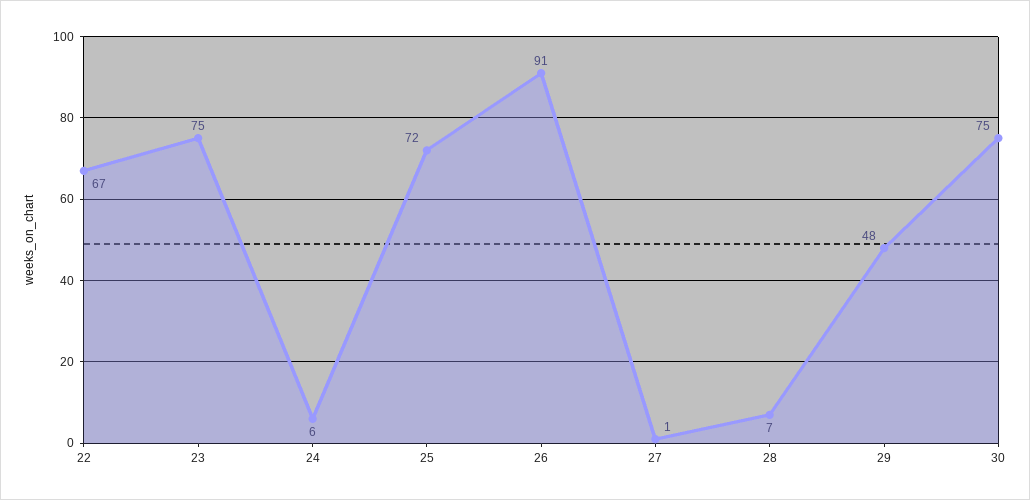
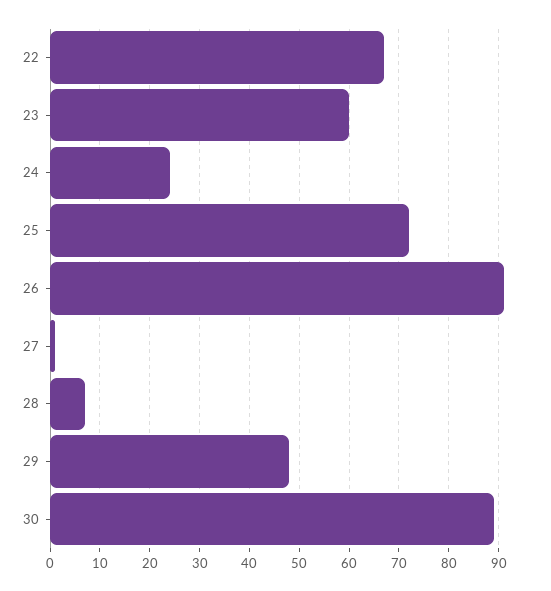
  {
    "22": 67,
-   "23": 75,
+   "23": 60,
-   "24": 6,
+   "24": 25,
    "25": 72,
    "26": 91,
    "27": 1,
    "28": 7,
    "29": 48,
-   "30": 75
+   "30": 90
  }

